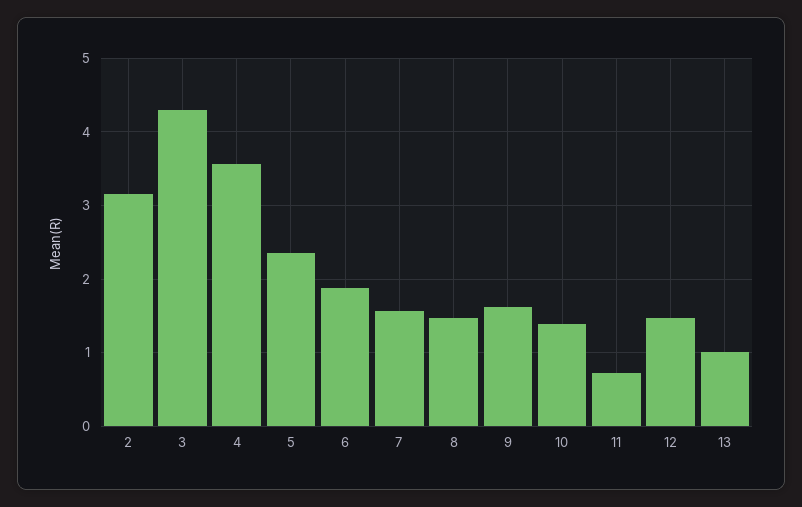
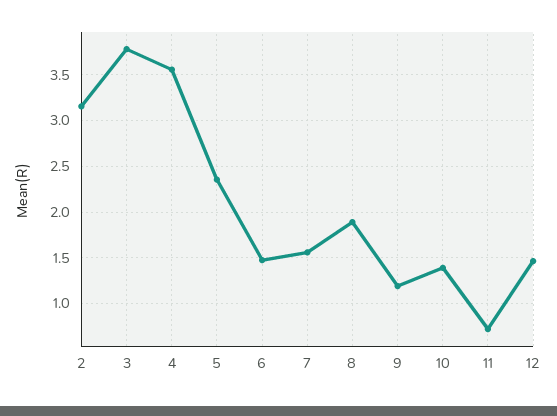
  {
    "2": 3.2,
-   "3": 4.3,
+   "3": 3.8,
    "4": 3.6,
    "5": 2.4,
-   "6": 1.9,
+   "6": 1.5,
    "7": 1.6,
-   "8": 1.5,
+   "8": 1.9,
-   "9": 1.6,
+   "9": 1.2,
    "10": 1.4,
    "11": 0.7,
-   "12": 1.5,
+   "12": 1.5
-   "13": 1
  }

